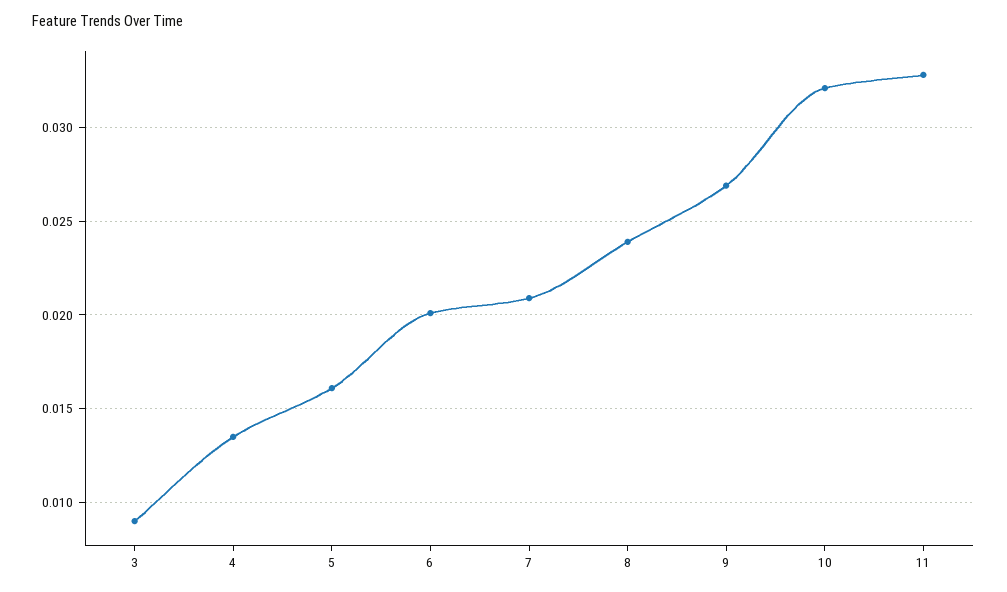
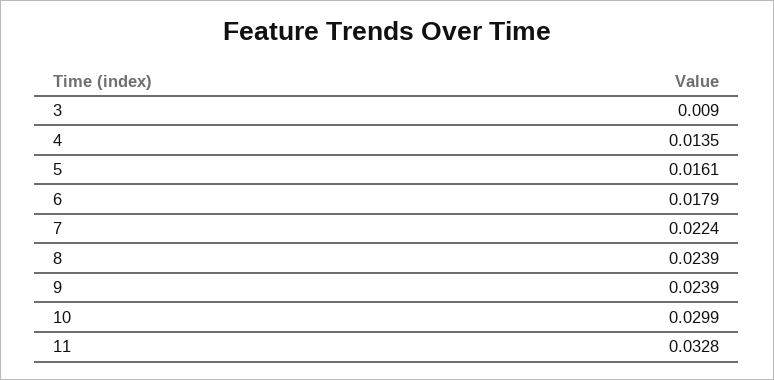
  {
    "3": 0.009,
    "4": 0.0135,
    "5": 0.0161,
-   "6": 0.02,
+   "6": 0.0179,
-   "7": 0.021,
+   "7": 0.0224,
    "8": 0.0239,
-   "9": 0.027,
+   "9": 0.0239,
-   "10": 0.032,
+   "10": 0.0299,
    "11": 0.0328
  }

